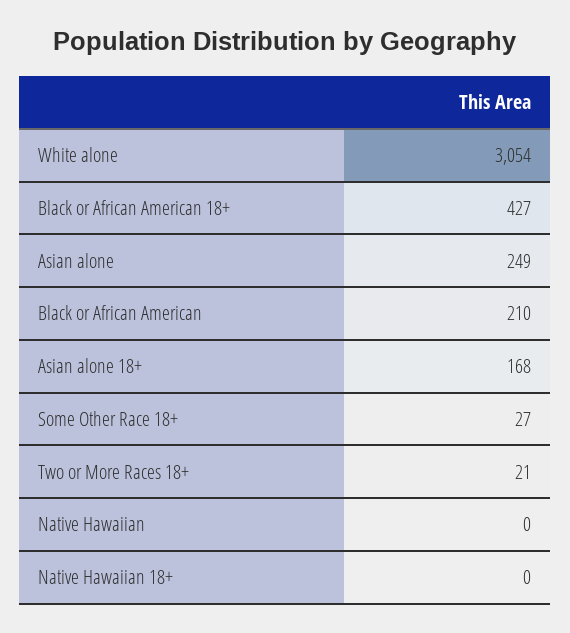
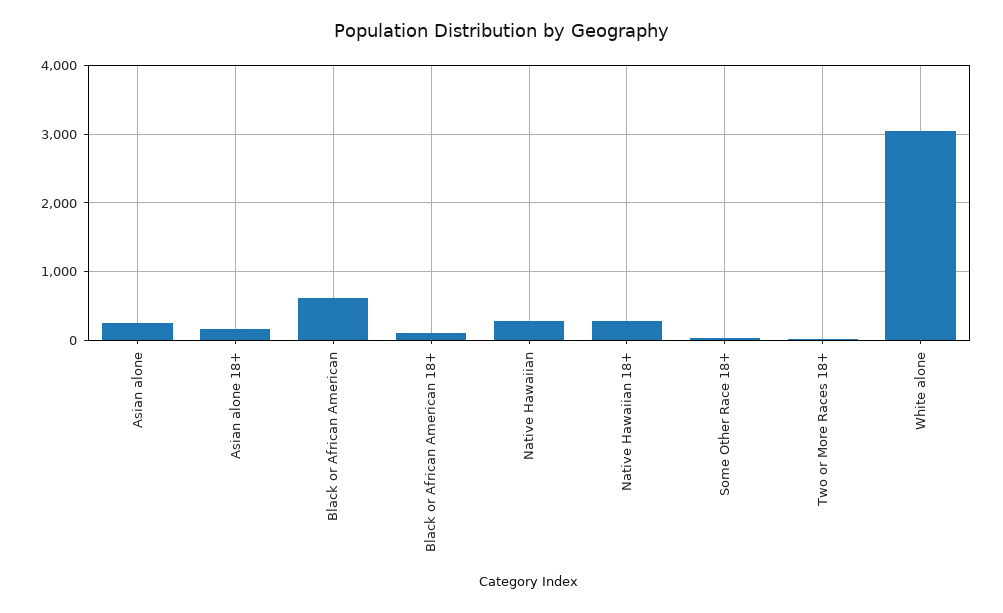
  {
    "White alone": 3054,
-   "Black or African American 18+": 427,
+   "Black or African American 18+": 100,
    "Asian alone": 249,
-   "Black or African American": 210,
+   "Black or African American": 600,
    "Asian alone 18+": 168,
    "Some Other Race 18+": 27,
    "Two or More Races 18+": 21,
-   "Native Hawaiian": 0,
+   "Native Hawaiian": 300,
-   "Native Hawaiian 18+": 0
+   "Native Hawaiian 18+": 300
  }

